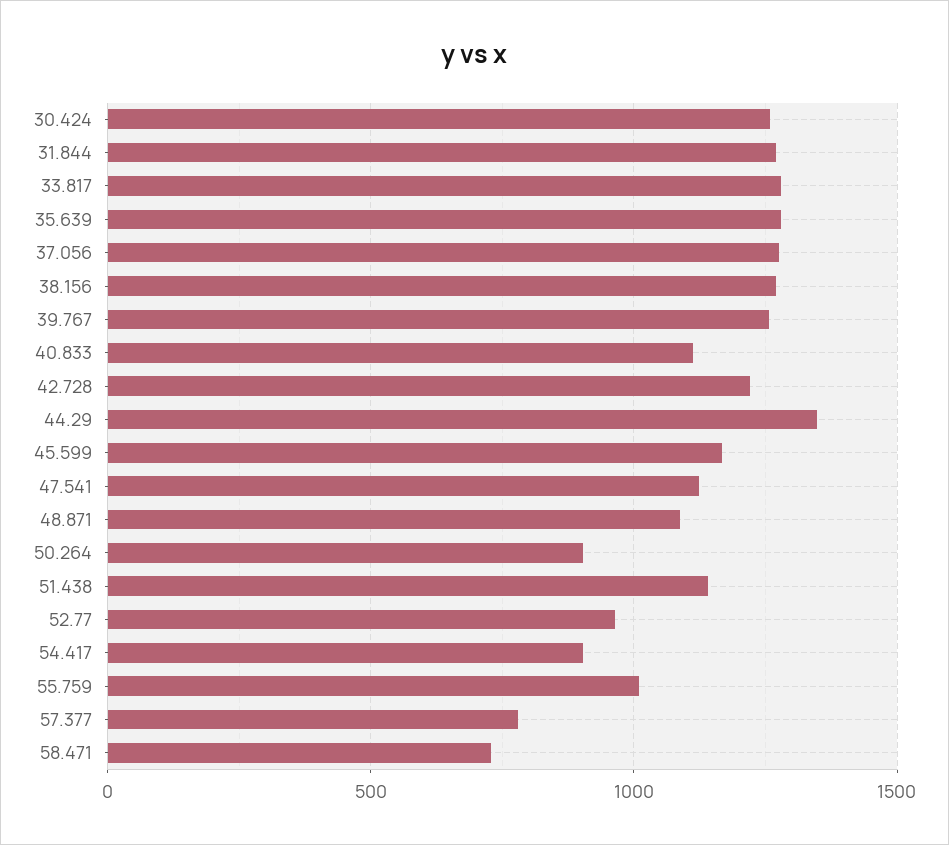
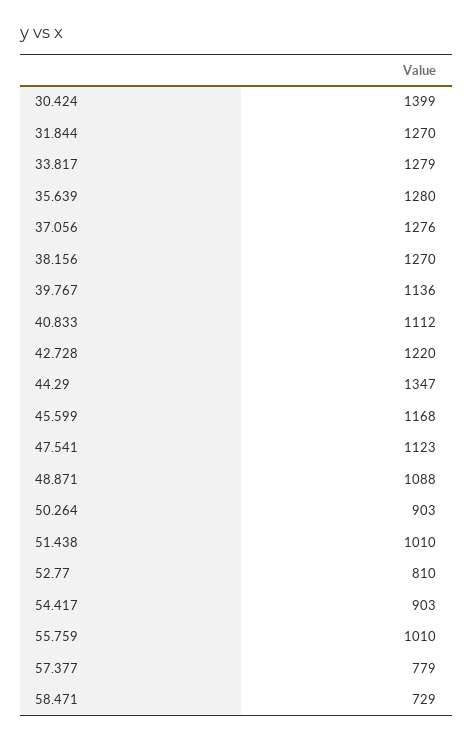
  {
-   "30.424": 1250,
+   "30.424": 1399,
    "31.844": 1270,
    "33.817": 1279,
    "35.639": 1280,
    "37.056": 1276,
    "38.156": 1270,
-   "39.767": 1250,
+   "39.767": 1136,
    "40.833": 1112,
    "42.728": 1220,
    "44.29": 1347,
    "45.599": 1168,
    "47.541": 1123,
    "48.871": 1088,
    "50.264": 903,
-   "51.438": 1150,
+   "51.438": 1010,
-   "52.77": 950,
+   "52.77": 810,
    "54.417": 903,
    "55.759": 1010,
    "57.377": 779,
    "58.471": 729
  }

